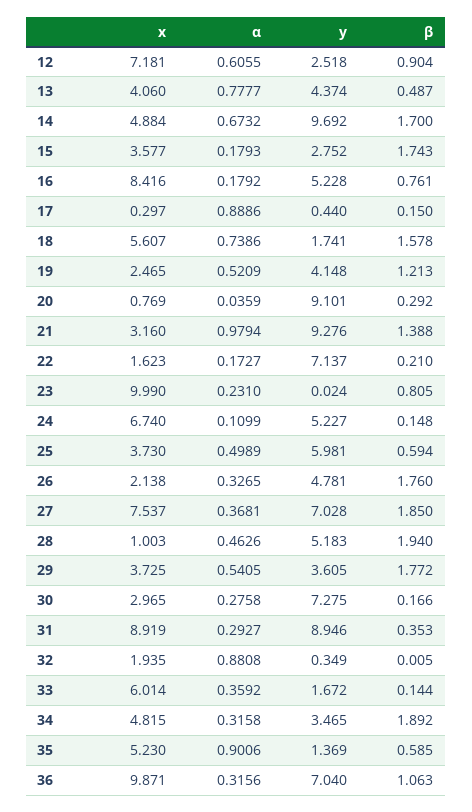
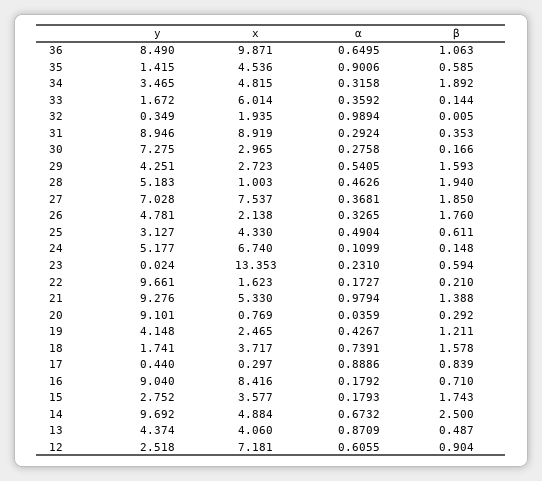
  {
    "x": {
      "12": 7.181,
      "13": 4.06,
      "14": 4.884,
      "15": 3.577,
      "16": 8.416,
      "17": 0.297,
-     "18": 5.607,
+     "18": 3.717,
      "19": 2.465,
      "20": 0.769,
-     "21": 3.16,
+     "21": 5.33,
      "22": 1.623,
-     "23": 9.99,
+     "23": 13.353,
      "24": 6.74,
-     "25": 3.73,
+     "25": 4.33,
      "26": 2.138,
      "27": 7.537,
      "28": 1.003,
-     "29": 3.725,
+     "29": 2.723,
      "30": 2.965,
      "31": 8.919,
      "32": 1.935,
      "33": 6.014,
      "34": 4.815,
-     "35": 5.23,
+     "35": 4.536,
      "36": 9.871
    },
    "α": {
      "12": 0.6055,
-     "13": 0.7777,
+     "13": 0.8709,
      "14": 0.6732,
      "15": 0.1793,
      "16": 0.1792,
      "17": 0.8886,
-     "18": 0.7386,
+     "18": 0.7391,
-     "19": 0.5209,
+     "19": 0.4267,
      "20": 0.0359,
      "21": 0.9794,
      "22": 0.1727,
      "23": 0.231,
      "24": 0.1099,
-     "25": 0.4989,
+     "25": 0.4904,
      "26": 0.3265,
      "27": 0.3681,
      "28": 0.4626,
      "29": 0.5405,
      "30": 0.2758,
-     "31": 0.2927,
+     "31": 0.2924,
-     "32": 0.8808,
+     "32": 0.9894,
      "33": 0.3592,
      "34": 0.3158,
      "35": 0.9006,
-     "36": 0.3156
+     "36": 0.6495
    },
    "y": {
      "12": 2.518,
      "13": 4.374,
      "14": 9.692,
      "15": 2.752,
-     "16": 5.228,
+     "16": 9.04,
      "17": 0.44,
      "18": 1.741,
      "19": 4.148,
      "20": 9.101,
      "21": 9.276,
-     "22": 7.137,
+     "22": 9.661,
      "23": 0.024,
-     "24": 5.227,
+     "24": 5.177,
-     "25": 5.981,
+     "25": 3.127,
      "26": 4.781,
      "27": 7.028,
      "28": 5.183,
-     "29": 3.605,
+     "29": 4.251,
      "30": 7.275,
      "31": 8.946,
      "32": 0.349,
      "33": 1.672,
      "34": 3.465,
-     "35": 1.369,
+     "35": 1.415,
-     "36": 7.04
+     "36": 8.49
    },
    "β": {
      "12": 0.904,
      "13": 0.487,
-     "14": 1.7,
+     "14": 2.5,
      "15": 1.743,
-     "16": 0.761,
+     "16": 0.71,
-     "17": 0.15,
+     "17": 0.839,
      "18": 1.578,
-     "19": 1.213,
+     "19": 1.211,
      "20": 0.292,
      "21": 1.388,
      "22": 0.21,
-     "23": 0.805,
+     "23": 0.594,
      "24": 0.148,
-     "25": 0.594,
+     "25": 0.611,
      "26": 1.76,
      "27": 1.85,
      "28": 1.94,
-     "29": 1.772,
+     "29": 1.593,
      "30": 0.166,
      "31": 0.353,
      "32": 0.005,
      "33": 0.144,
      "34": 1.892,
      "35": 0.585,
      "36": 1.063
    }
  }

